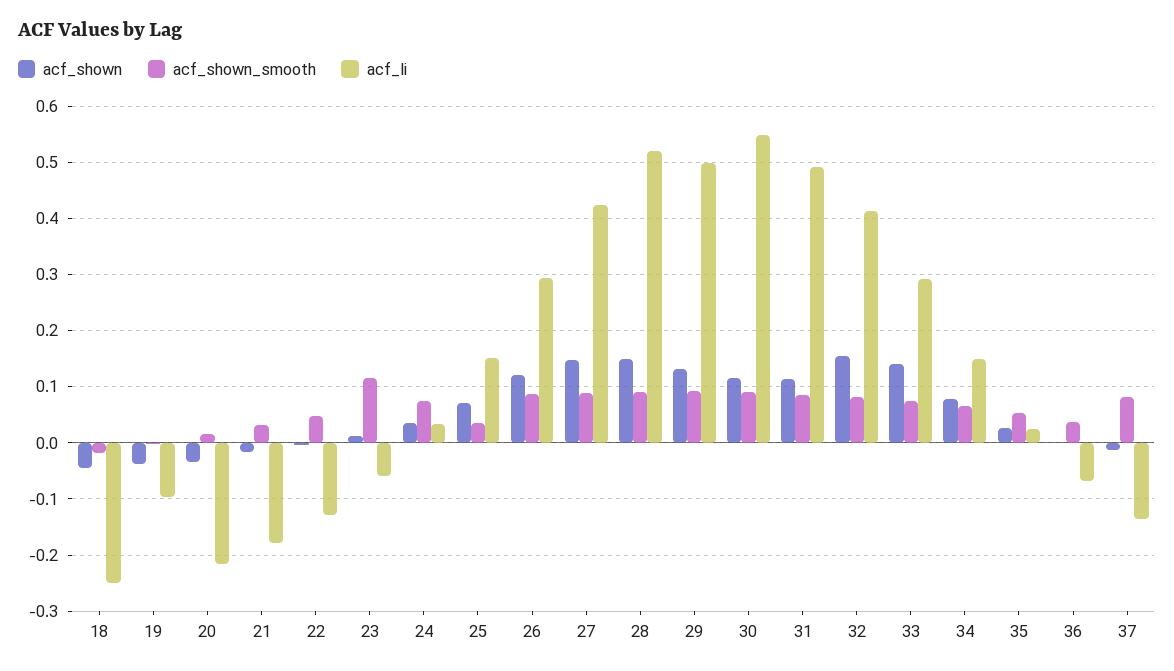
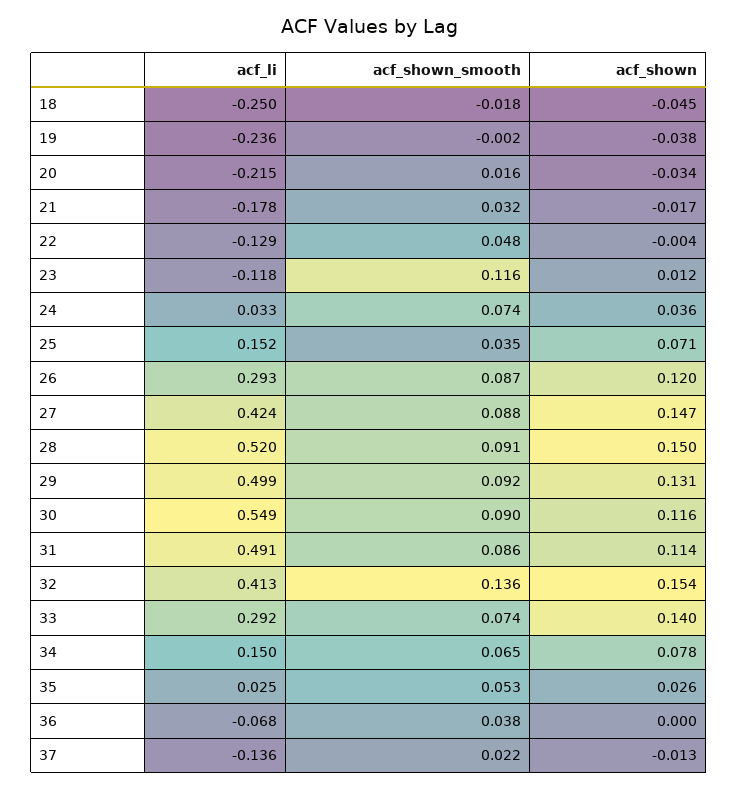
  {
    "acf_shown": {
      "18": -0.045,
      "19": -0.038,
      "20": -0.034,
      "21": -0.017,
      "22": -0.004,
      "23": 0.012,
      "24": 0.036,
      "25": 0.071,
      "26": 0.12,
      "27": 0.147,
      "28": 0.15,
      "29": 0.131,
      "30": 0.116,
      "31": 0.114,
      "32": 0.154,
      "33": 0.14,
      "34": 0.078,
      "35": 0.026,
      "36": 0,
      "37": -0.013
    },
    "acf_shown_smooth": {
      "18": -0.018,
      "19": -0.002,
      "20": 0.016,
      "21": 0.032,
      "22": 0.048,
      "23": 0.116,
      "24": 0.074,
      "25": 0.035,
      "26": 0.087,
      "27": 0.088,
      "28": 0.091,
      "29": 0.092,
      "30": 0.09,
      "31": 0.086,
-     "32": 0.08,
+     "32": 0.136,
      "33": 0.074,
      "34": 0.065,
      "35": 0.053,
      "36": 0.038,
-     "37": 0.08
+     "37": 0.022
    },
    "acf_li": {
      "18": -0.25,
-     "19": -0.1,
+     "19": -0.236,
      "20": -0.215,
      "21": -0.178,
      "22": -0.129,
-     "23": -0.06,
+     "23": -0.118,
      "24": 0.033,
      "25": 0.152,
      "26": 0.293,
      "27": 0.424,
      "28": 0.52,
      "29": 0.499,
      "30": 0.549,
      "31": 0.491,
      "32": 0.413,
      "33": 0.292,
      "34": 0.15,
      "35": 0.025,
      "36": -0.068,
      "37": -0.136
    }
  }

